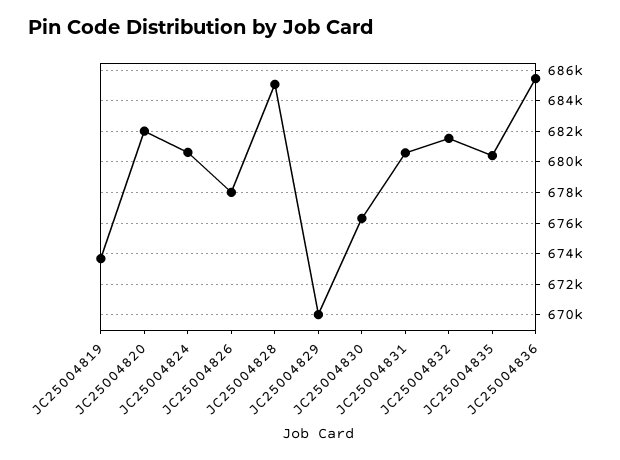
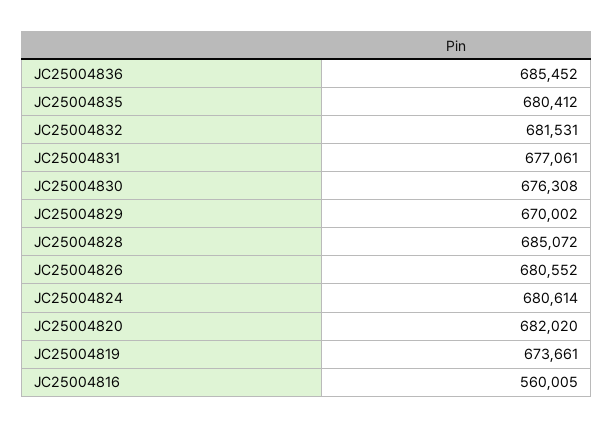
  {
    "JC25004819": 673661,
    "JC25004820": 682020,
    "JC25004824": 680614,
-   "JC25004826": 678000,
+   "JC25004826": 680552,
    "JC25004828": 685072,
    "JC25004829": 670002,
    "JC25004830": 676308,
-   "JC25004831": 680500,
+   "JC25004831": 677061,
    "JC25004832": 681531,
    "JC25004835": 680412,
-   "JC25004836": 685452
+   "JC25004836": 685452,
+   "JC25004816": 560005
  }

